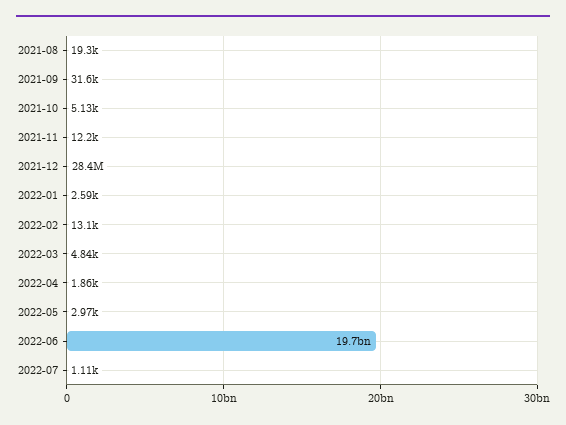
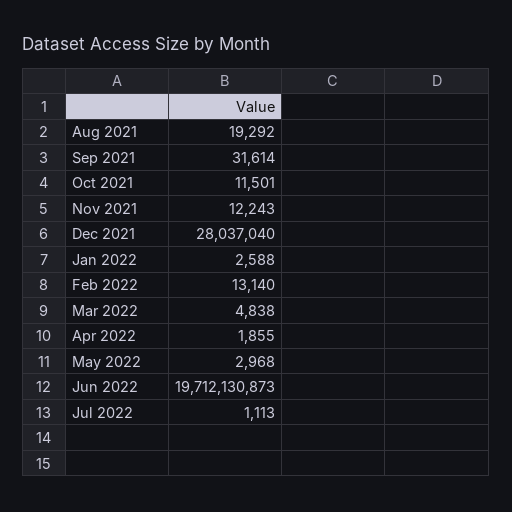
  {
    "2021-08": 19292,
    "2021-09": 31614,
-   "2021-10": 5130,
+   "2021-10": 11501,
    "2021-11": 12243,
-   "2021-12": 28400000,
+   "2021-12": 28037040,
    "2022-01": 2588,
    "2022-02": 13140,
    "2022-03": 4838,
    "2022-04": 1855,
    "2022-05": 2968,
    "2022-06": 19712130873,
    "2022-07": 1113
  }

